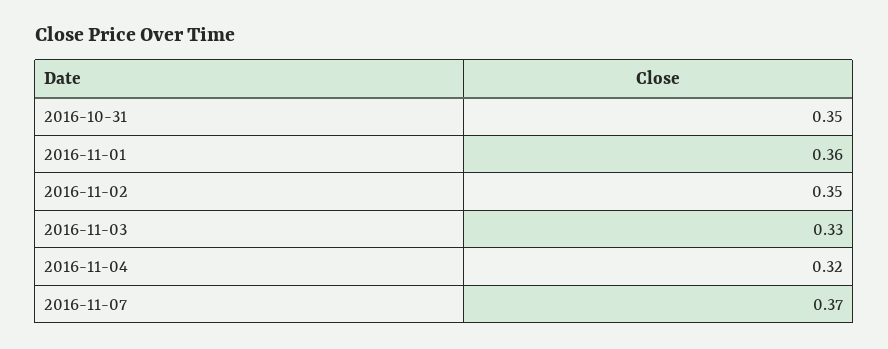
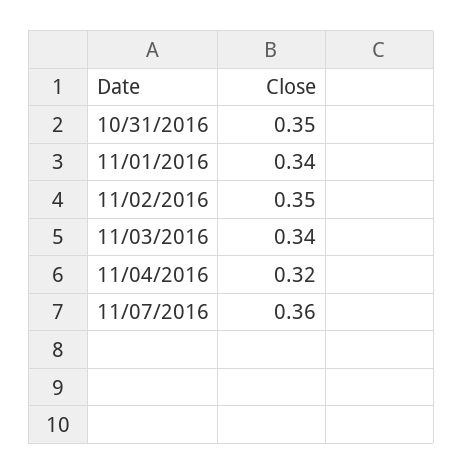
  {
    "2016-10-31": 0.35,
-   "2016-11-01": 0.36,
+   "2016-11-01": 0.34,
    "2016-11-02": 0.35,
-   "2016-11-03": 0.33,
+   "2016-11-03": 0.34,
    "2016-11-04": 0.32,
-   "2016-11-07": 0.37
+   "2016-11-07": 0.36
  }

